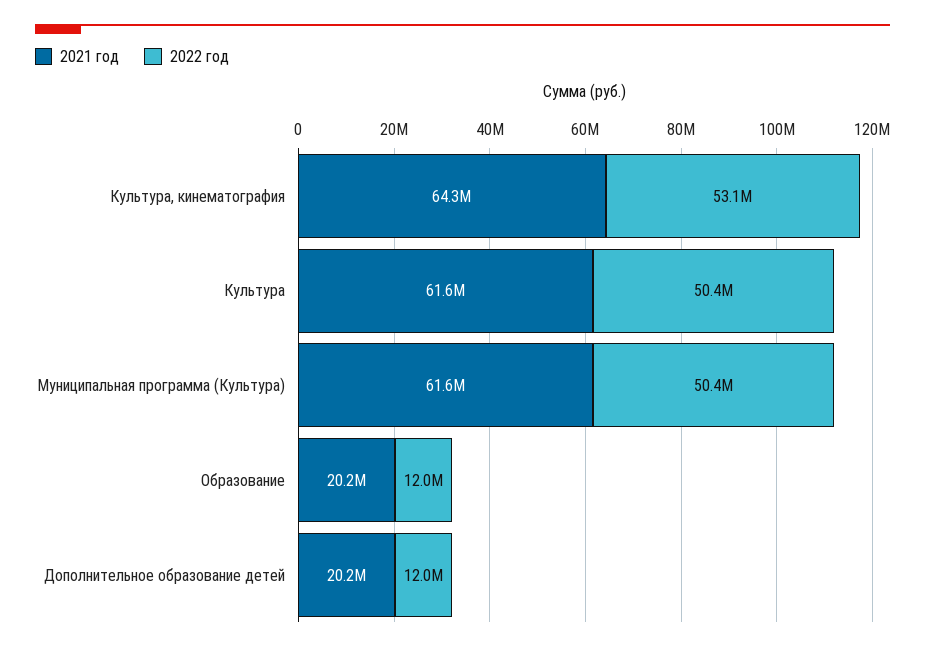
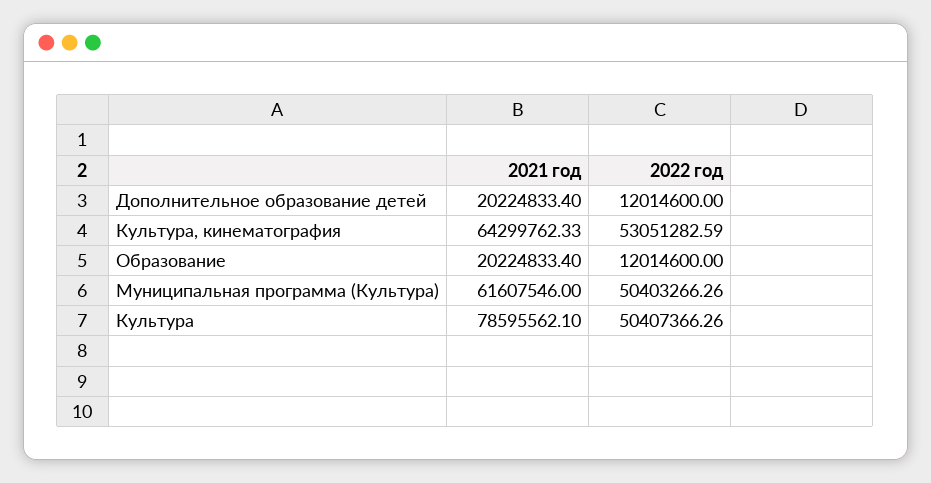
  {
    "2021 год": {
      "Культура, кинематография": 64299762.33,
-     "Культура": 61600000,
+     "Культура": 78595562.1,
      "Муниципальная программа (Культура)": 61607546,
      "Образование": 20224833.4,
      "Дополнительное образование детей": 20224833.4
    },
    "2022 год": {
      "Культура, кинематография": 53051282.59,
      "Культура": 50407366.26,
      "Муниципальная программа (Культура)": 50403266.26,
      "Образование": 12014600,
      "Дополнительное образование детей": 12014600
    }
  }

